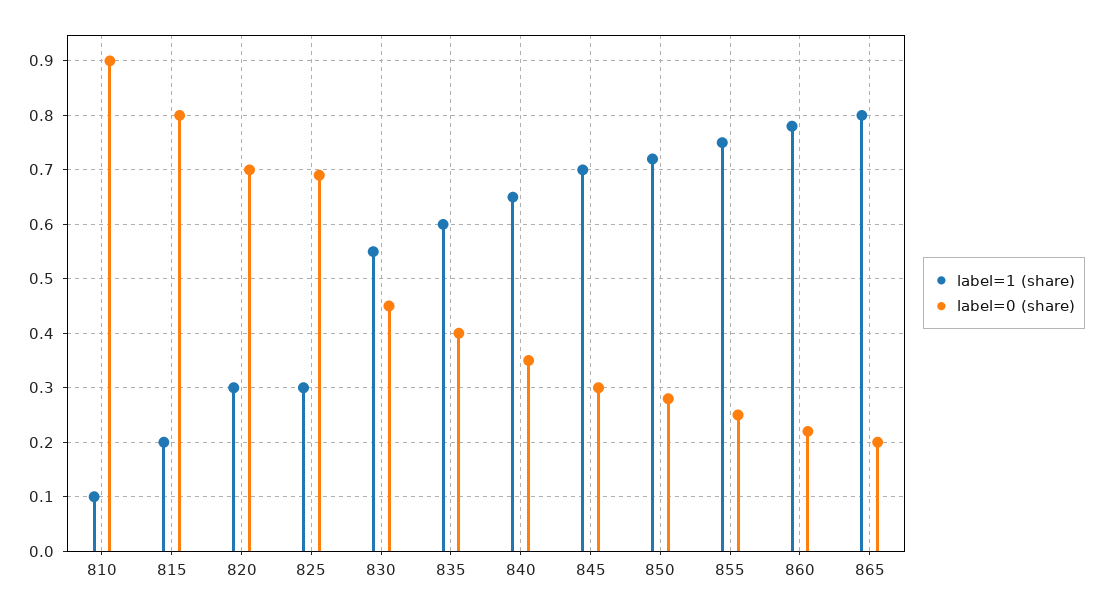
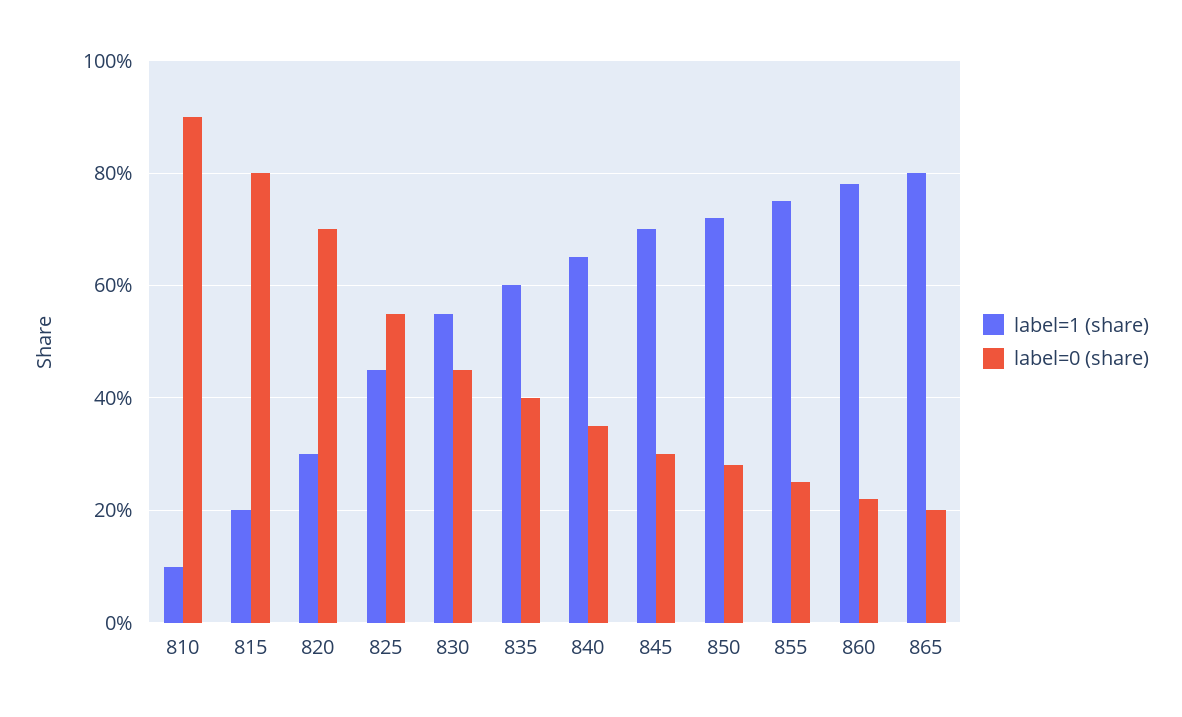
  {
    "label=1 (share)": {
      "810": 0.1,
      "815": 0.2,
      "820": 0.3,
-     "825": 0.3,
+     "825": 0.45,
      "830": 0.55,
      "835": 0.6,
      "840": 0.65,
      "845": 0.7,
      "850": 0.7,
      "855": 0.75,
      "860": 0.8,
      "865": 0.8
    },
    "label=0 (share)": {
      "810": 0.9,
      "815": 0.8,
      "820": 0.7,
-     "825": 0.7,
+     "825": 0.55,
      "830": 0.45,
      "835": 0.4,
      "840": 0.35,
      "845": 0.3,
      "850": 0.3,
      "855": 0.25,
      "860": 0.2,
      "865": 0.2
    }
  }

